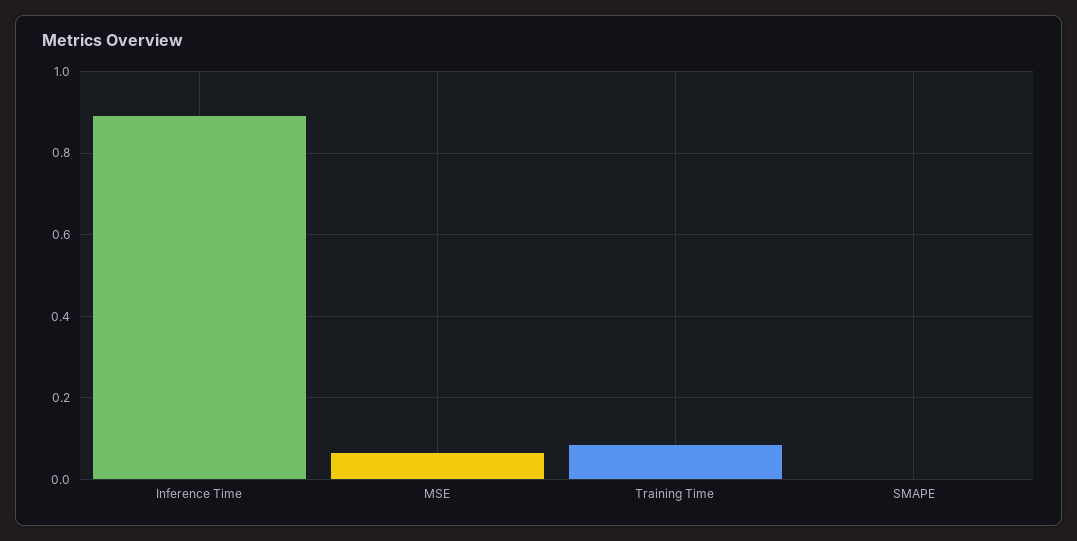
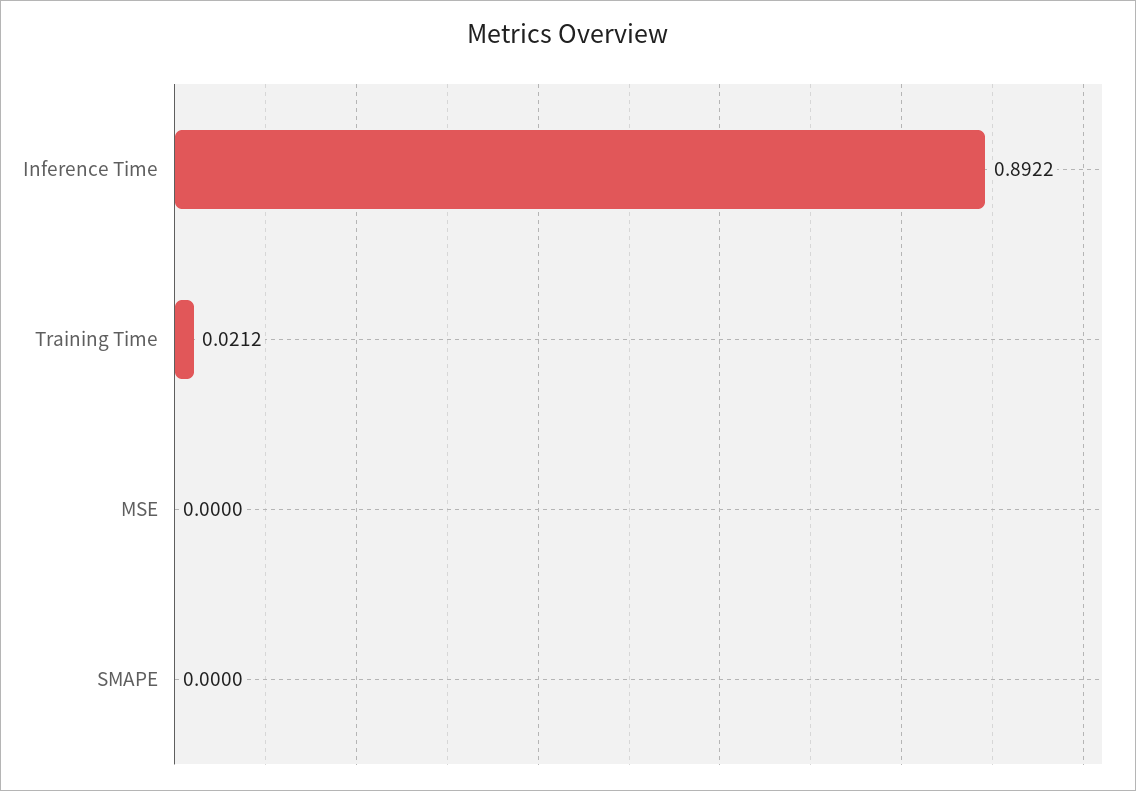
  {
    "Inference Time": 0.8922,
-   "MSE": 0.06,
+   "MSE": 0,
-   "Training Time": 0.08,
+   "Training Time": 0.0212,
    "SMAPE": 0
  }

